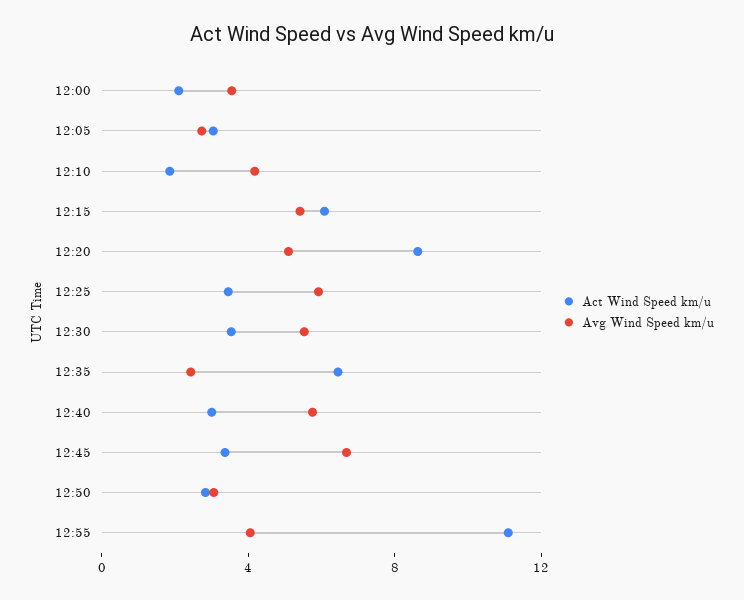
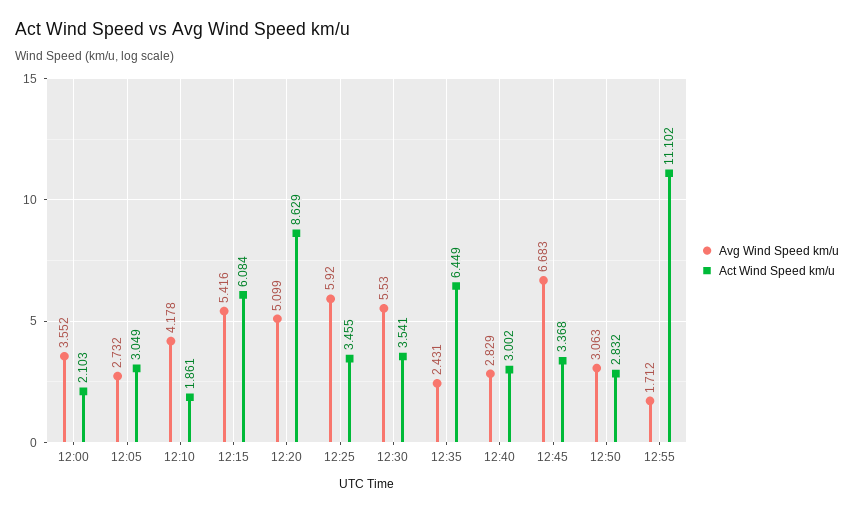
  {
    "Act Wind Speed km/u": {
      "12:00": 2.103,
      "12:05": 3.049,
      "12:10": 1.861,
      "12:15": 6.084,
      "12:20": 8.629,
      "12:25": 3.455,
      "12:30": 3.541,
      "12:35": 6.449,
      "12:40": 3.002,
      "12:45": 3.368,
      "12:50": 2.832,
      "12:55": 11.102
    },
    "Avg Wind Speed km/u": {
      "12:00": 3.552,
      "12:05": 2.732,
      "12:10": 4.178,
      "12:15": 5.416,
      "12:20": 5.099,
      "12:25": 5.92,
      "12:30": 5.53,
      "12:35": 2.431,
-     "12:40": 6,
+     "12:40": 2.829,
      "12:45": 6.683,
      "12:50": 3.063,
-     "12:55": 4
+     "12:55": 1.712
    }
  }

